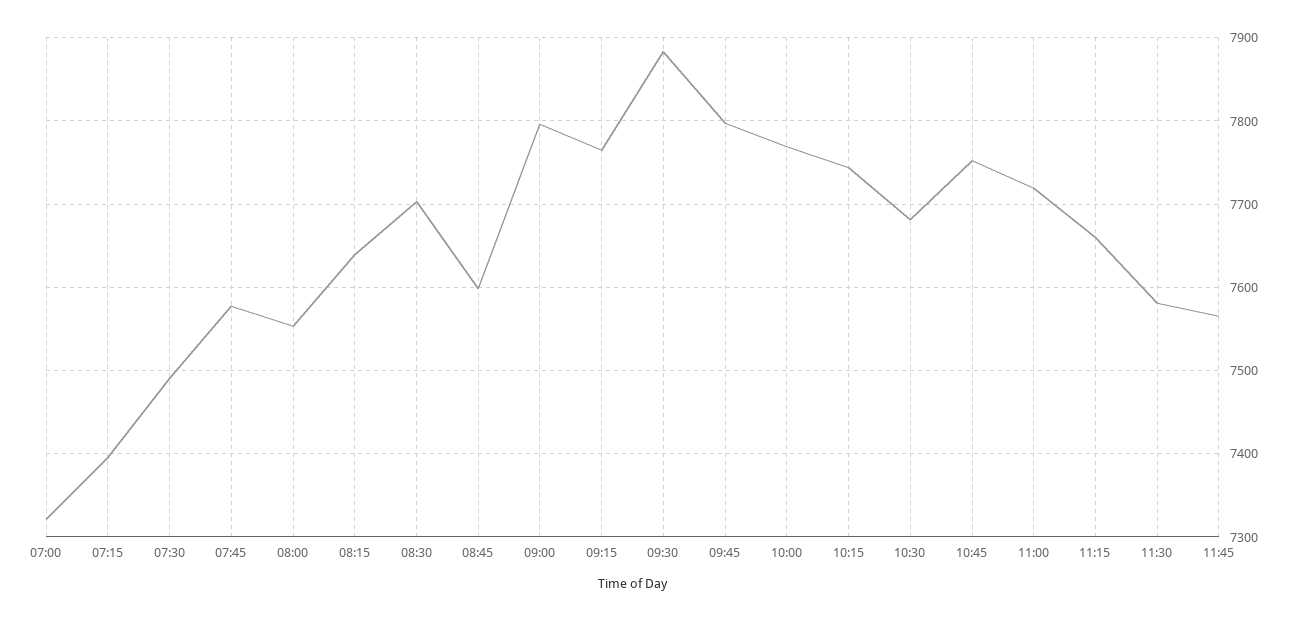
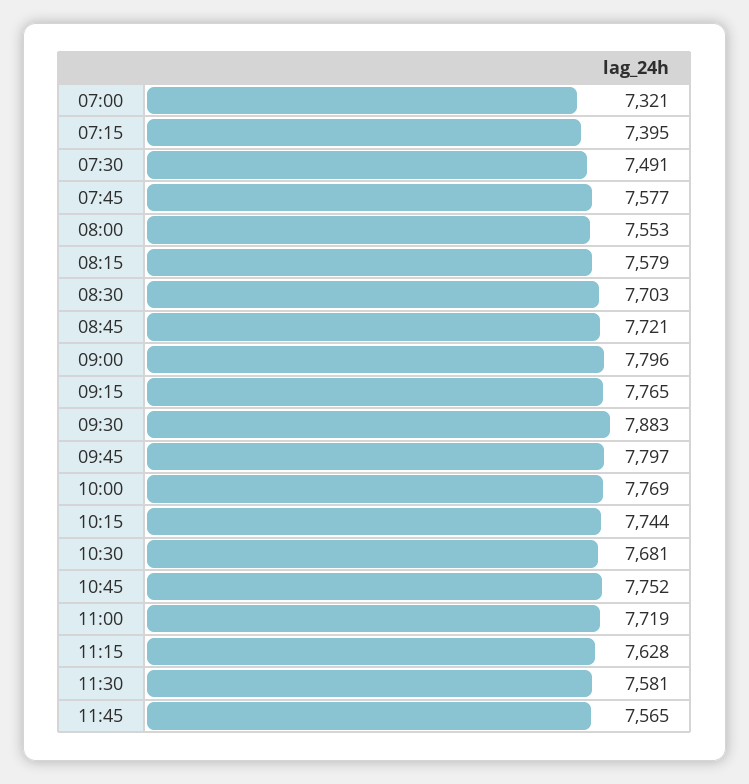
  {
    "07:00": 7321,
    "07:15": 7395,
    "07:30": 7491,
    "07:45": 7577,
    "08:00": 7553,
-   "08:15": 7640,
+   "08:15": 7579,
    "08:30": 7703,
-   "08:45": 7600,
+   "08:45": 7721,
    "09:00": 7796,
    "09:15": 7765,
    "09:30": 7883,
    "09:45": 7797,
    "10:00": 7769,
    "10:15": 7744,
    "10:30": 7681,
    "10:45": 7752,
    "11:00": 7719,
-   "11:15": 7660,
+   "11:15": 7628,
    "11:30": 7581,
    "11:45": 7565
  }

